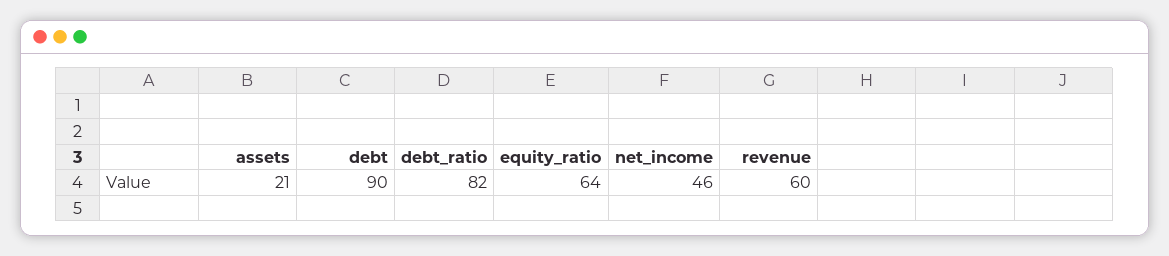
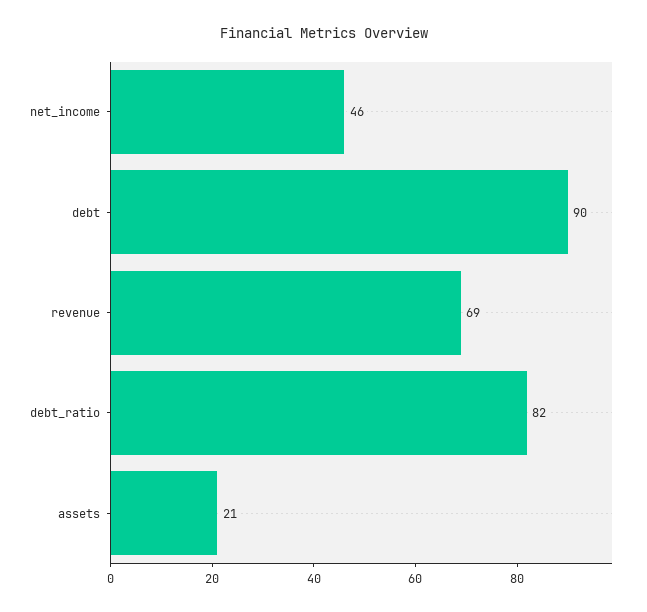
  {
    "assets": 21,
    "debt": 90,
    "debt_ratio": 82,
-   "equity_ratio": 64,
    "net_income": 46,
-   "revenue": 60
+   "revenue": 69
  }

